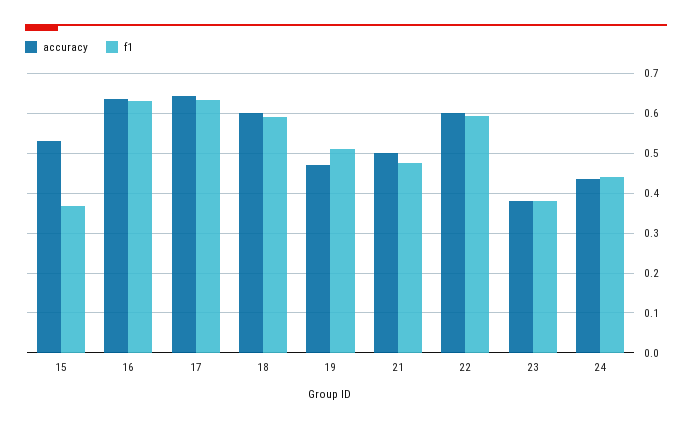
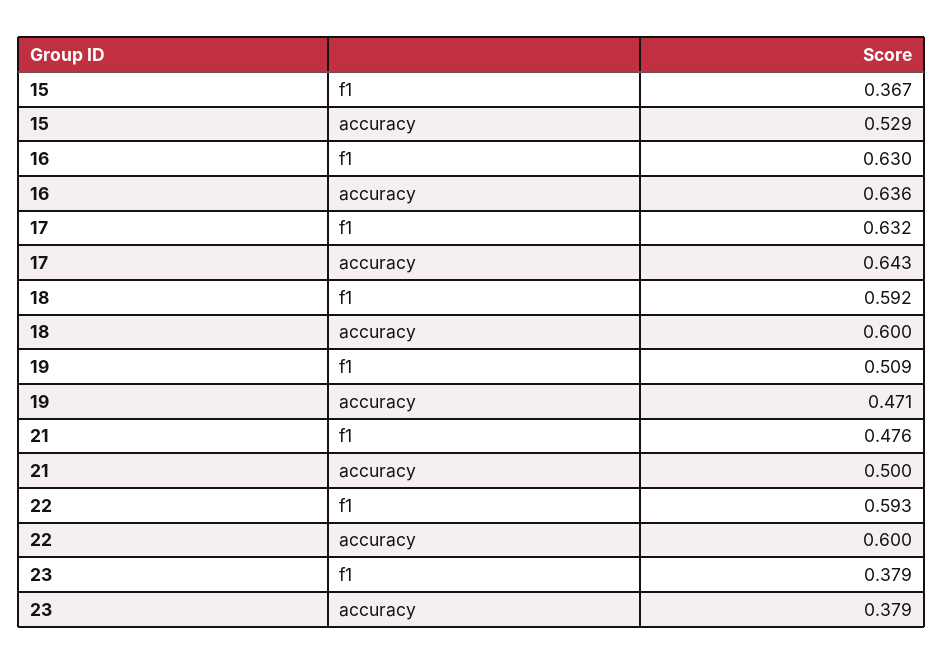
  {
    "accuracy": {
      "15": 0.529,
      "16": 0.636,
      "17": 0.643,
      "18": 0.6,
      "19": 0.471,
      "21": 0.5,
      "22": 0.6,
-     "23": 0.379,
+     "23": 0.379
-     "24": 0.44
    },
    "f1": {
      "15": 0.367,
      "16": 0.63,
      "17": 0.632,
      "18": 0.592,
      "19": 0.509,
      "21": 0.476,
      "22": 0.593,
-     "23": 0.379,
+     "23": 0.379
-     "24": 0.44
    }
  }

